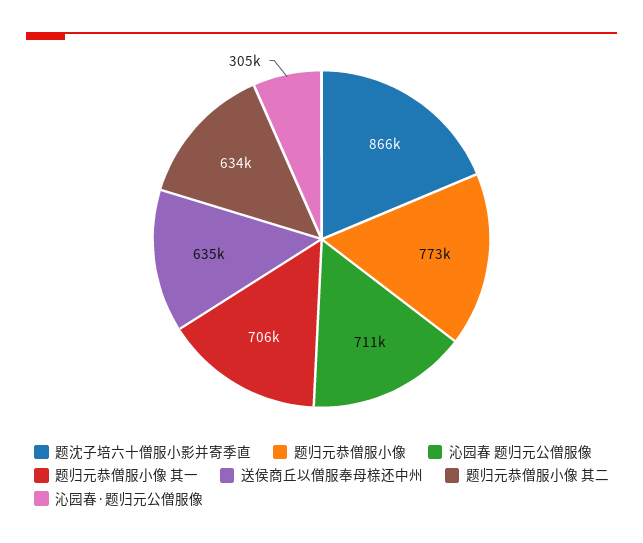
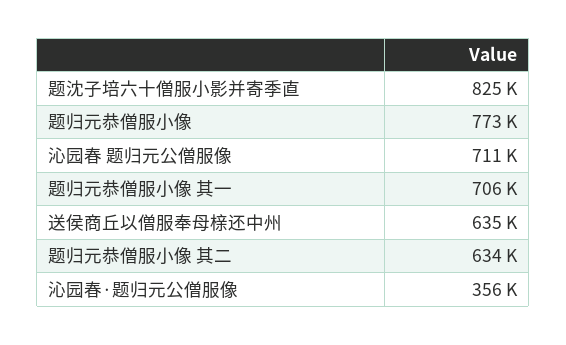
  {
-   "题沈子培六十僧服小影并寄季直": 866000,
+   "题沈子培六十僧服小影并寄季直": 825000,
    "题归元恭僧服小像": 773000,
    "沁园春 题归元公僧服像": 711000,
    "题归元恭僧服小像 其一": 706000,
    "送侯商丘以僧服奉母榇还中州": 635000,
    "题归元恭僧服小像 其二": 634000,
-   "沁园春·题归元公僧服像": 305000
+   "沁园春·题归元公僧服像": 356000
  }

